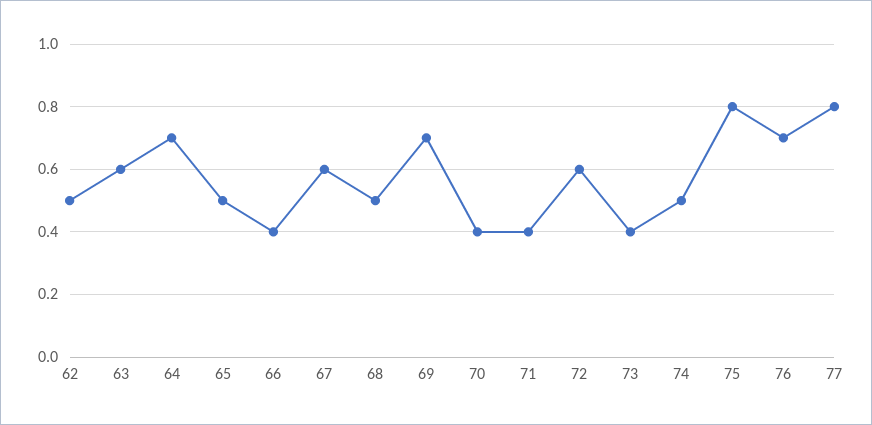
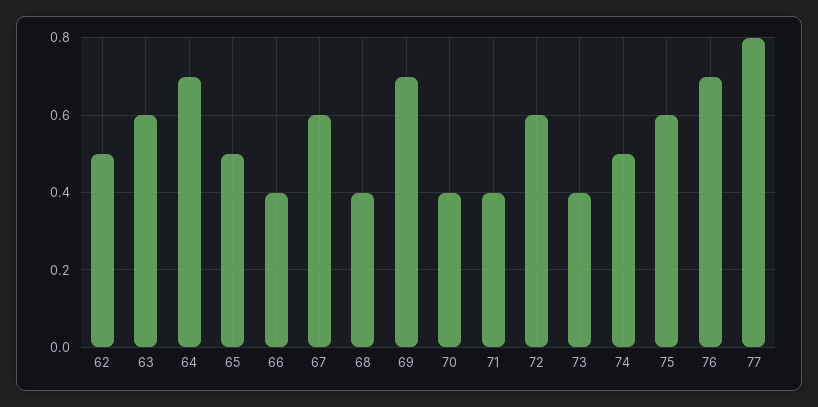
  {
    "62": 0.5,
    "63": 0.6,
    "64": 0.7,
    "65": 0.5,
    "66": 0.4,
    "67": 0.6,
-   "68": 0.5,
+   "68": 0.4,
    "69": 0.7,
    "70": 0.4,
    "71": 0.4,
    "72": 0.6,
    "73": 0.4,
    "74": 0.5,
-   "75": 0.8,
+   "75": 0.6,
    "76": 0.7,
    "77": 0.8
  }

